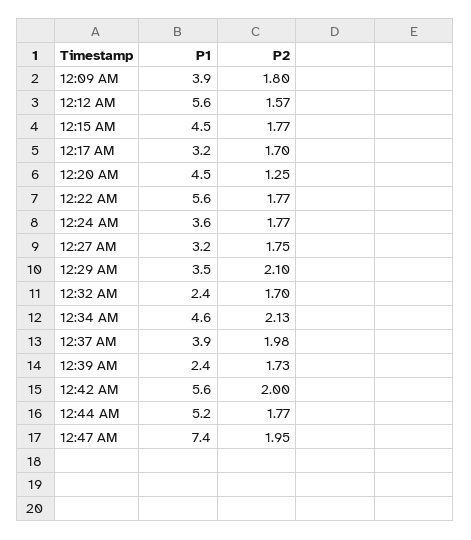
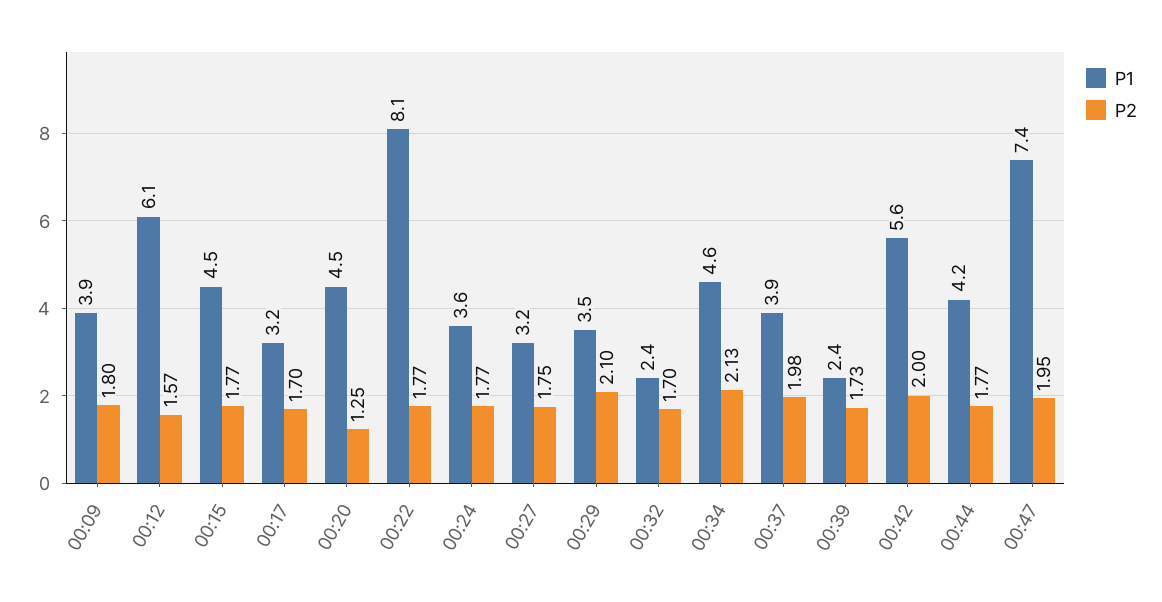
  {
    "P1": {
      "12:09 AM": 3.9,
-     "12:12 AM": 5.6,
+     "12:12 AM": 6.1,
      "12:15 AM": 4.5,
      "12:17 AM": 3.2,
      "12:20 AM": 4.5,
-     "12:22 AM": 5.6,
+     "12:22 AM": 8.1,
      "12:24 AM": 3.6,
      "12:27 AM": 3.2,
      "12:29 AM": 3.5,
      "12:32 AM": 2.4,
      "12:34 AM": 4.6,
      "12:37 AM": 3.9,
      "12:39 AM": 2.4,
      "12:42 AM": 5.6,
-     "12:44 AM": 5.2,
+     "12:44 AM": 4.2,
      "12:47 AM": 7.4
    },
    "P2": {
      "12:09 AM": 1.8,
      "12:12 AM": 1.57,
      "12:15 AM": 1.77,
      "12:17 AM": 1.7,
      "12:20 AM": 1.25,
      "12:22 AM": 1.77,
      "12:24 AM": 1.77,
      "12:27 AM": 1.75,
      "12:29 AM": 2.1,
      "12:32 AM": 1.7,
      "12:34 AM": 2.13,
      "12:37 AM": 1.98,
      "12:39 AM": 1.73,
      "12:42 AM": 2,
      "12:44 AM": 1.77,
      "12:47 AM": 1.95
    }
  }

